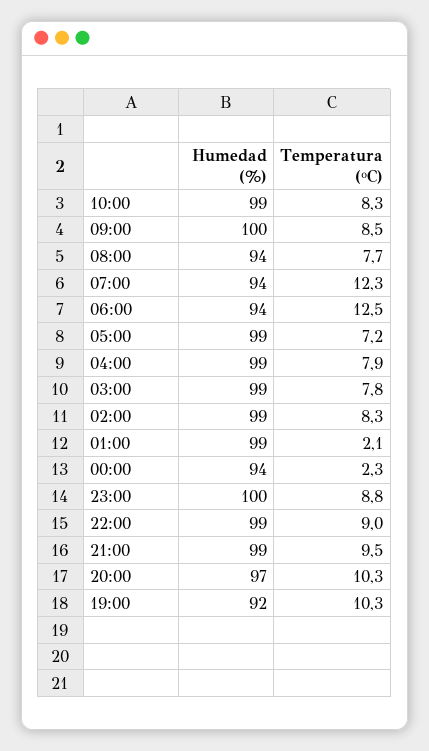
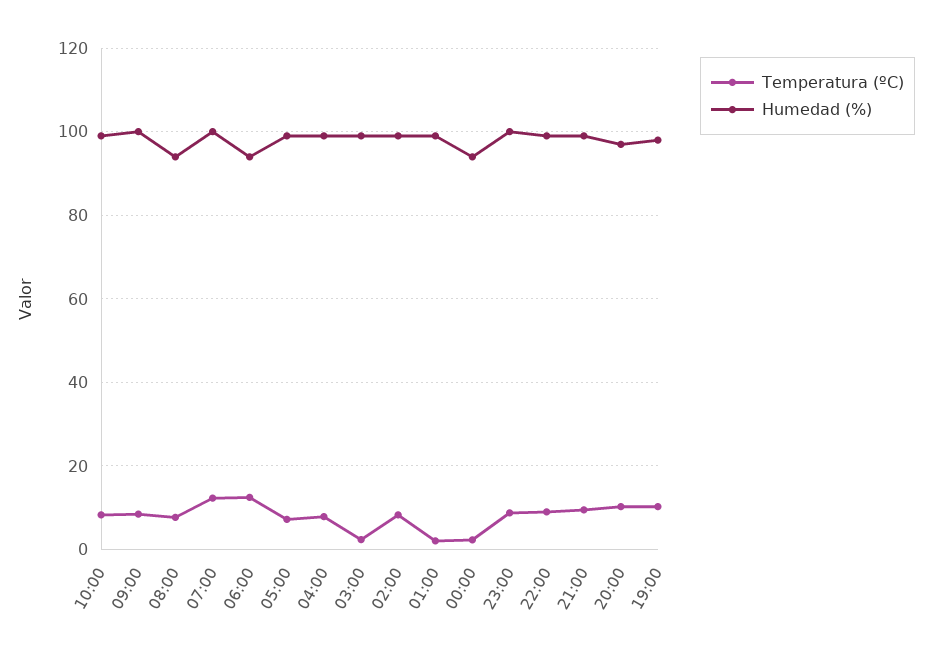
  {
    "Humedad (%)": {
      "10:00": 99,
      "09:00": 100,
      "08:00": 94,
-     "07:00": 94,
+     "07:00": 100,
      "06:00": 94,
      "05:00": 99,
      "04:00": 99,
      "03:00": 99,
      "02:00": 99,
      "01:00": 99,
      "00:00": 94,
      "23:00": 100,
      "22:00": 99,
      "21:00": 99,
      "20:00": 97,
-     "19:00": 92
+     "19:00": 98
    },
    "Temperatura (ºC)": {
      "10:00": 8.3,
      "09:00": 8.5,
      "08:00": 7.7,
      "07:00": 12.3,
      "06:00": 12.5,
      "05:00": 7.2,
      "04:00": 7.9,
-     "03:00": 7.8,
+     "03:00": 2,
      "02:00": 8.3,
      "01:00": 2.1,
      "00:00": 2.3,
      "23:00": 8.8,
      "22:00": 9,
      "21:00": 9.5,
      "20:00": 10.3,
      "19:00": 10.3
    }
  }

